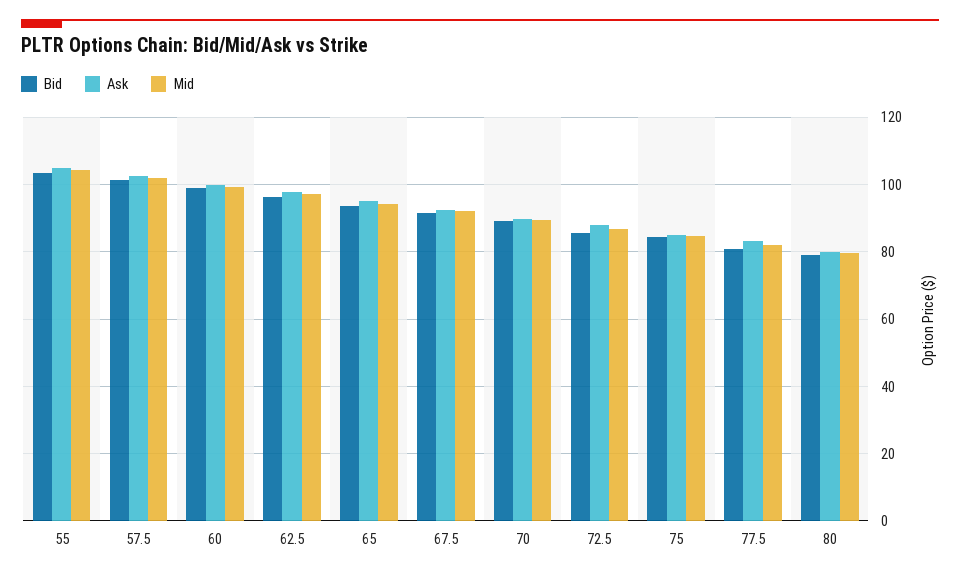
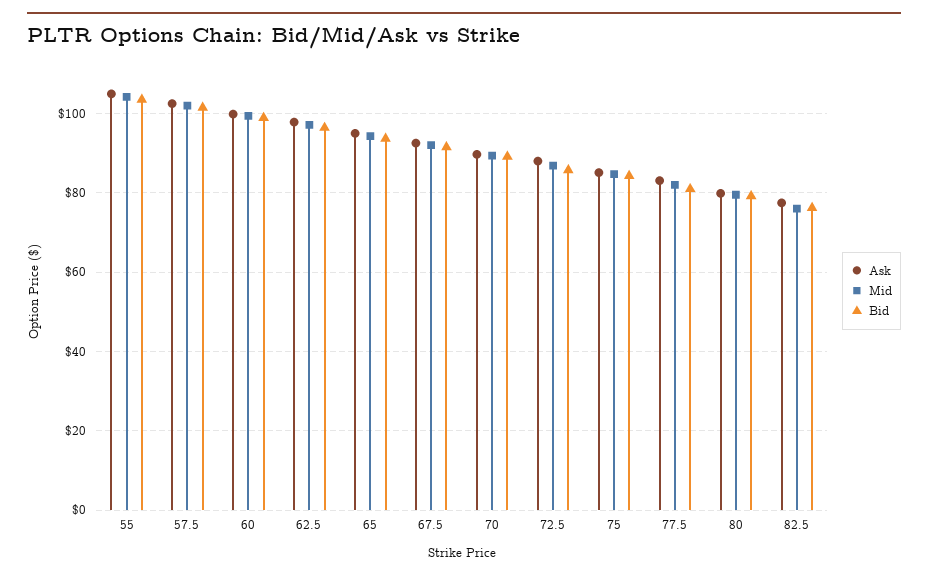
  {
    "Bid": {
      "55": 104,
      "57.5": 102,
      "60": 98,
      "62.5": 96,
      "65": 94,
      "67.5": 92,
      "70": 90,
      "72.5": 86,
      "75": 84,
      "77.5": 80,
-     "80": 80
+     "80": 80,
+     "82.5": 76
    },
    "Ask": {
      "55": 104,
      "57.5": 102,
      "60": 100,
      "62.5": 98,
      "65": 94,
      "67.5": 92,
      "70": 90,
      "72.5": 88,
      "75": 86,
      "77.5": 84,
-     "80": 80
+     "80": 80,
+     "82.5": 78
    },
    "Mid": {
      "55": 104,
      "57.5": 102,
      "60": 100,
      "62.5": 98,
      "65": 94,
      "67.5": 92,
      "70": 90,
      "72.5": 86,
      "75": 84,
      "77.5": 82,
-     "80": 80
+     "80": 80,
+     "82.5": 76
    }
  }

